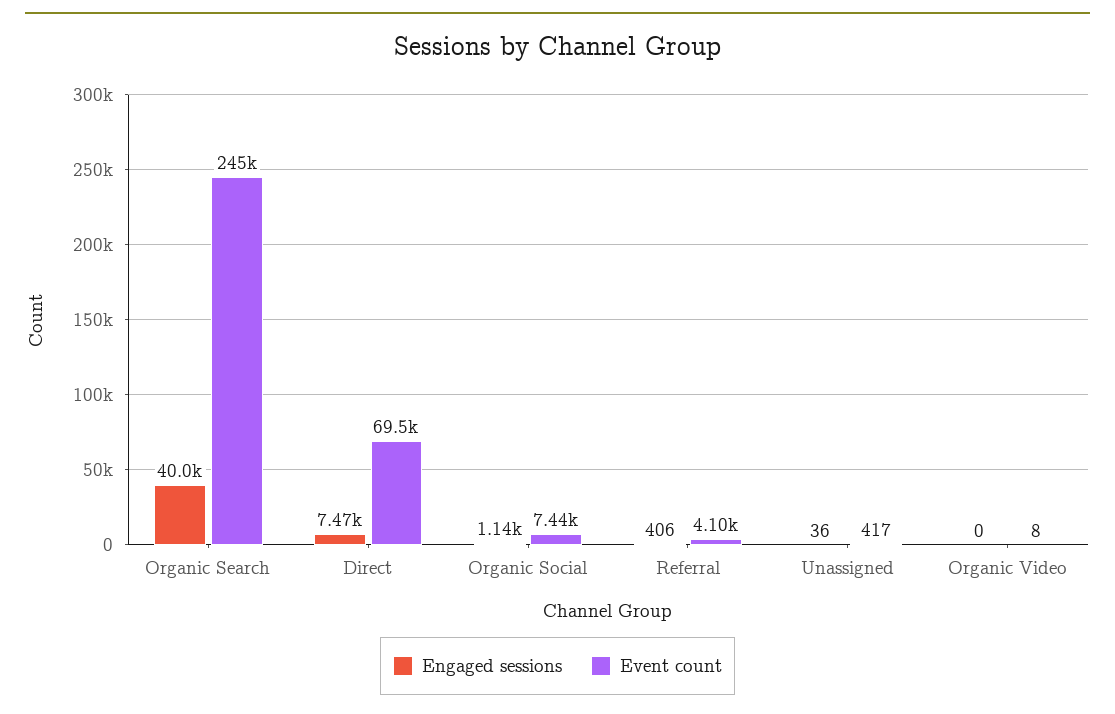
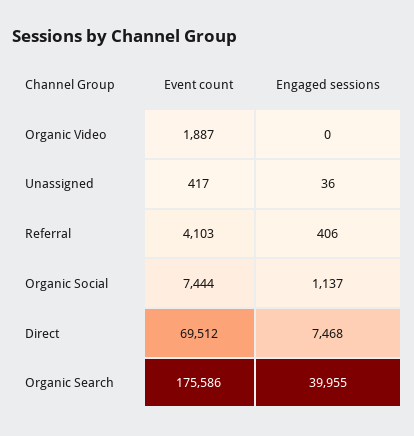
  {
    "Engaged sessions": {
      "Organic Search": 39955,
      "Direct": 7468,
      "Organic Social": 1137,
      "Referral": 406,
      "Unassigned": 36,
      "Organic Video": 0
    },
    "Event count": {
-     "Organic Search": 245000,
+     "Organic Search": 175586,
      "Direct": 69512,
      "Organic Social": 7444,
      "Referral": 4103,
      "Unassigned": 417,
-     "Organic Video": 8
+     "Organic Video": 1887
    }
  }

